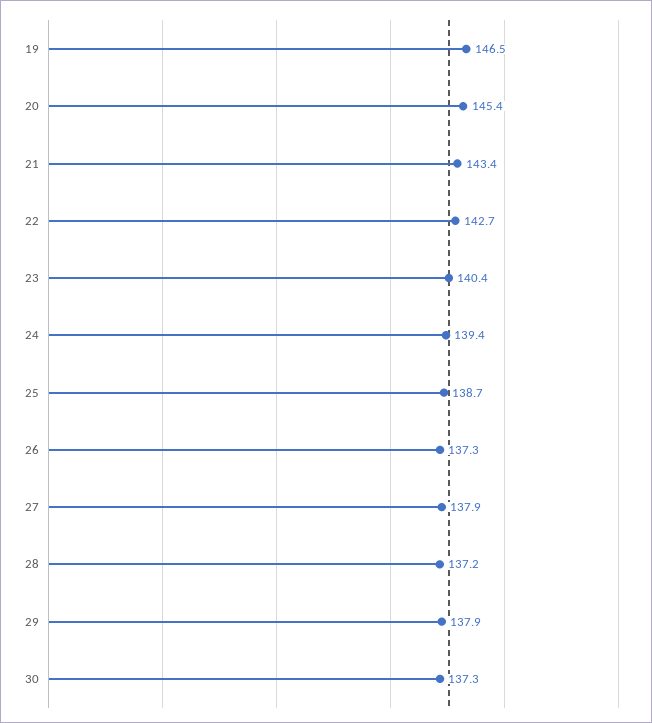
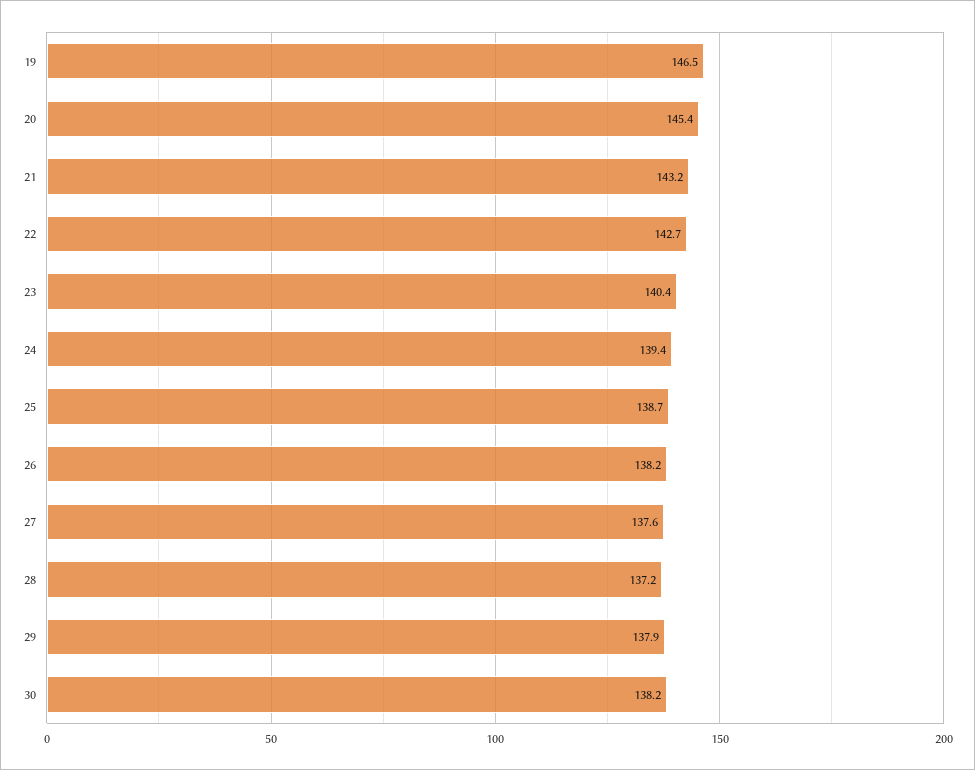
  {
    "19": 146.5,
    "20": 145.4,
-   "21": 143.4,
+   "21": 143.2,
    "22": 142.7,
    "23": 140.4,
    "24": 139.4,
    "25": 138.7,
-   "26": 137.3,
+   "26": 138.2,
-   "27": 137.9,
+   "27": 137.6,
    "28": 137.2,
    "29": 137.9,
-   "30": 137.3
+   "30": 138.2
  }

